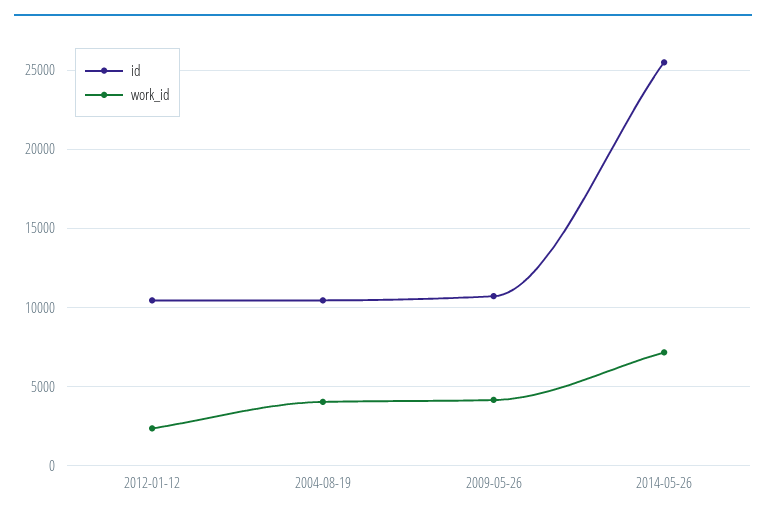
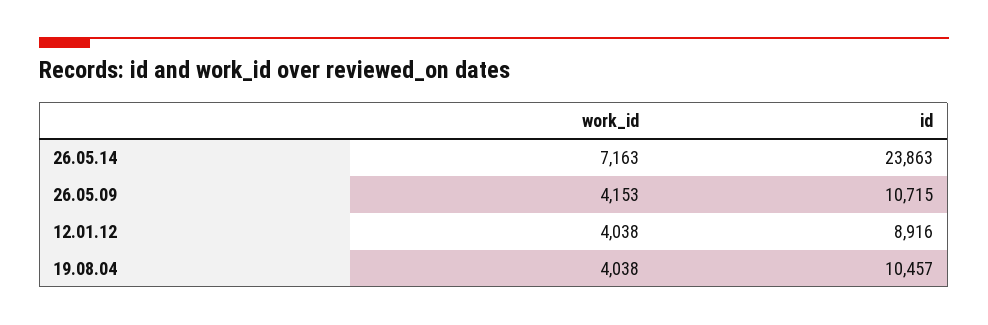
  {
    "id": {
-     "2012-01-12": 10500,
+     "2012-01-12": 8916,
      "2004-08-19": 10457,
      "2009-05-26": 10715,
-     "2014-05-26": 25500
+     "2014-05-26": 23863
    },
    "work_id": {
-     "2012-01-12": 2500,
+     "2012-01-12": 4038,
      "2004-08-19": 4038,
      "2009-05-26": 4153,
      "2014-05-26": 7163
    }
  }

